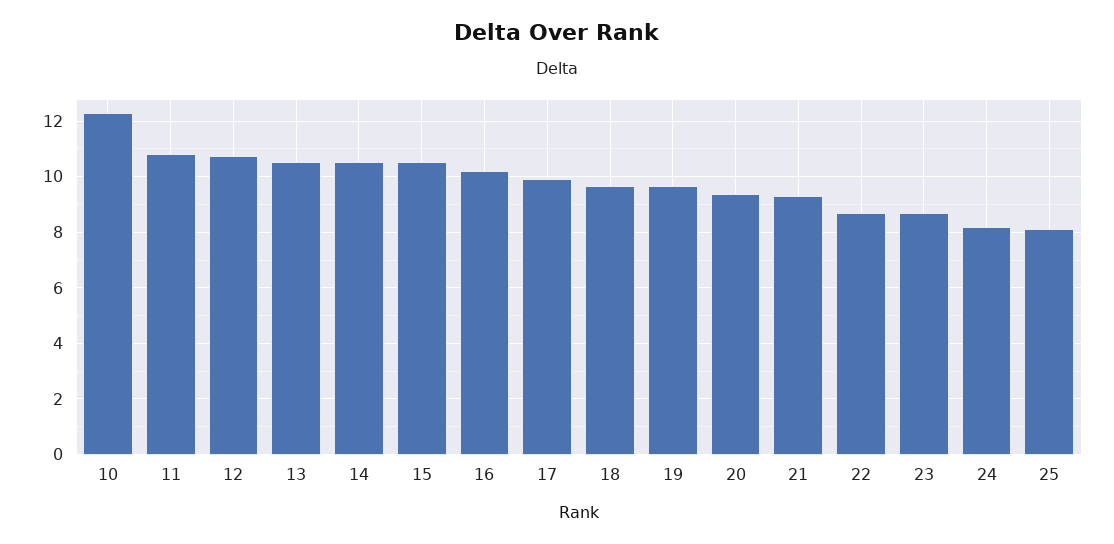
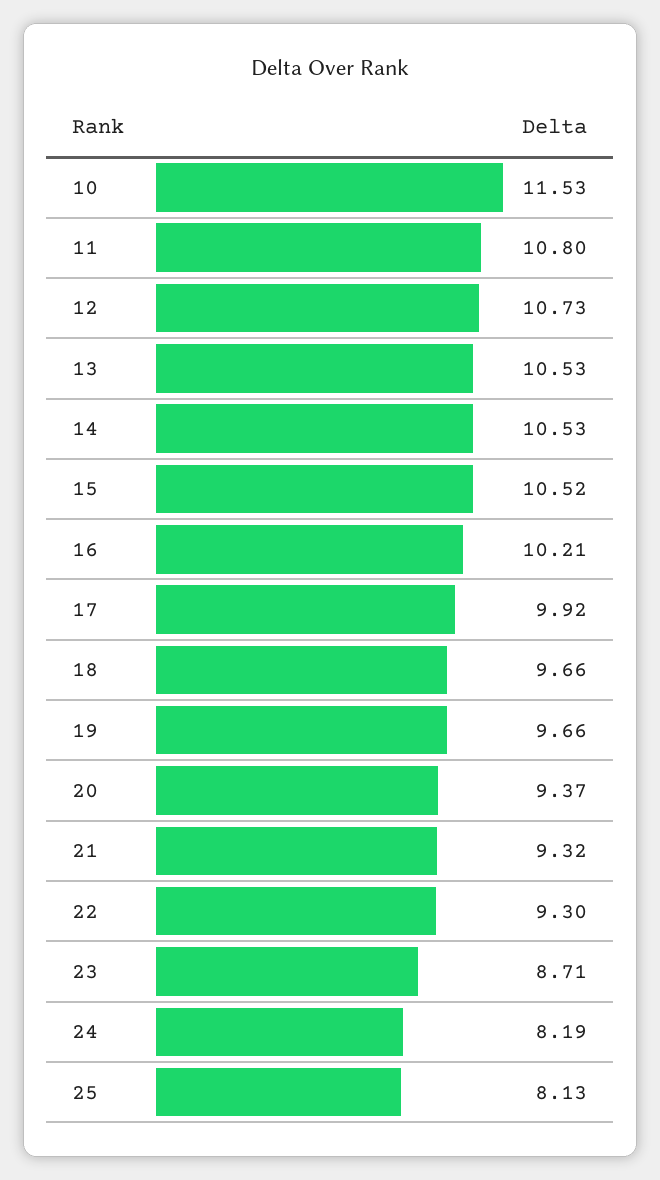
  {
-   "10": 12.25,
+   "10": 11.53,
    "11": 10.8,
    "12": 10.73,
    "13": 10.53,
    "14": 10.53,
    "15": 10.52,
    "16": 10.21,
    "17": 9.92,
    "18": 9.66,
    "19": 9.66,
    "20": 9.37,
    "21": 9.32,
-   "22": 8.75,
+   "22": 9.3,
    "23": 8.71,
    "24": 8.19,
    "25": 8.13
  }

